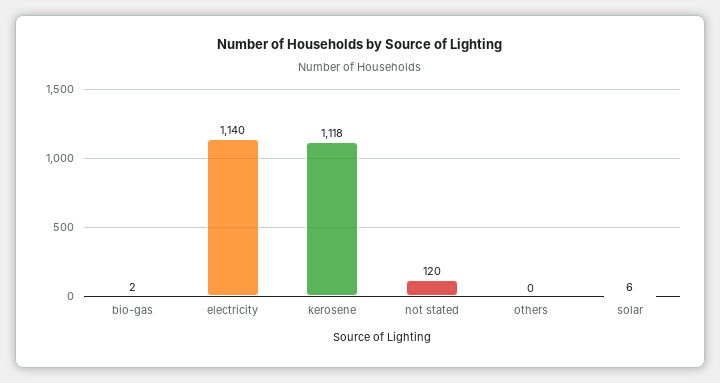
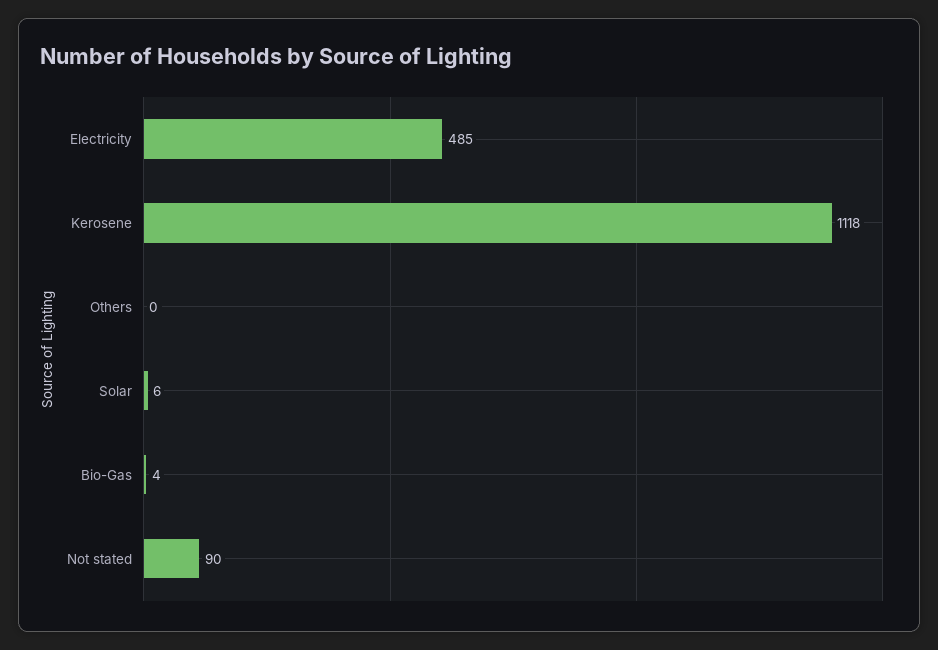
  {
-   "bio-gas": 2,
+   "bio-gas": 4,
-   "electricity": 1140,
+   "electricity": 485,
    "kerosene": 1118,
-   "not stated": 120,
+   "not stated": 90,
    "others": 0,
    "solar": 6
  }

